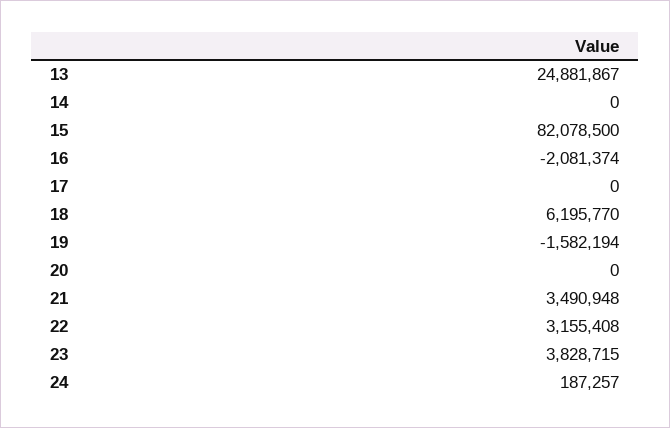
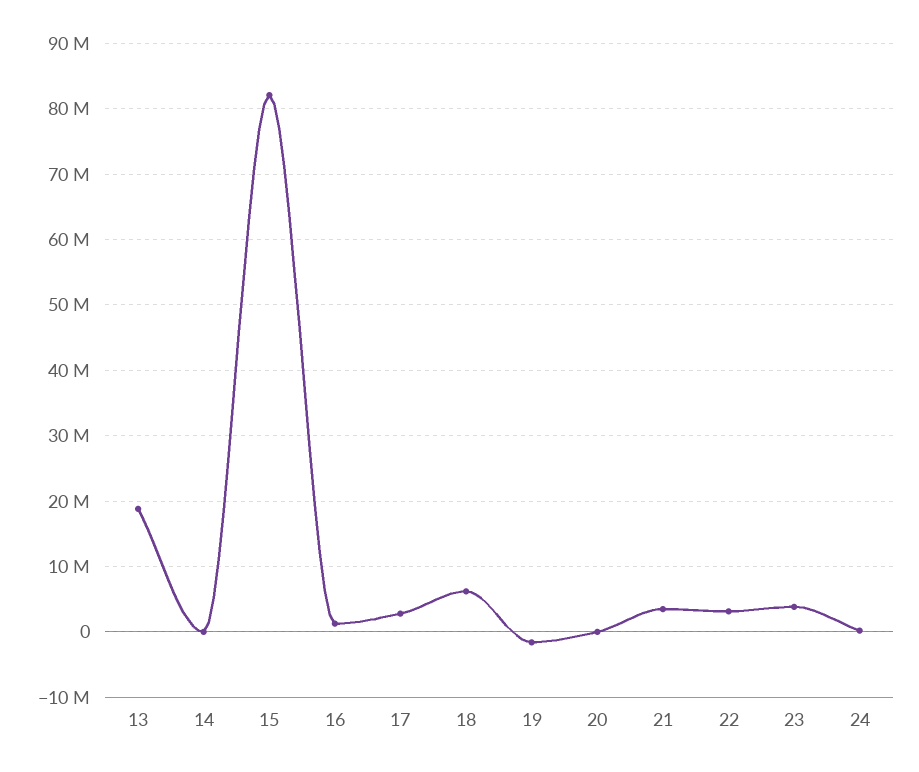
  {
-   "13": 24881867,
+   "13": 19000000,
    "14": 0,
    "15": 82078500,
-   "16": -2081374,
+   "16": 1000000,
-   "17": 0,
+   "17": 3000000,
    "18": 6195770,
    "19": -1582194,
    "20": 0,
    "21": 3490948,
    "22": 3155408,
    "23": 3828715,
    "24": 187257
  }

